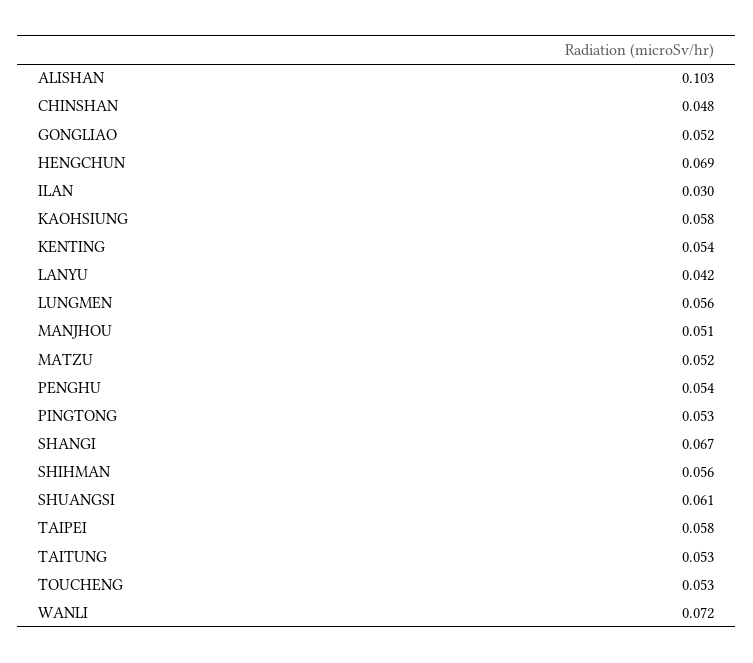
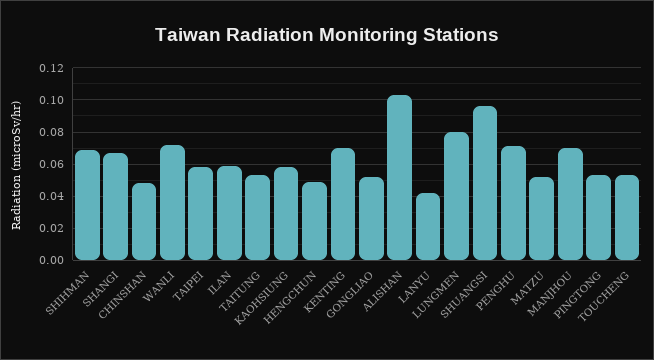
  {
    "ALISHAN": 0.103,
    "CHINSHAN": 0.048,
    "GONGLIAO": 0.052,
-   "HENGCHUN": 0.069,
+   "HENGCHUN": 0.05,
-   "ILAN": 0.03,
+   "ILAN": 0.06,
    "KAOHSIUNG": 0.058,
-   "KENTING": 0.054,
+   "KENTING": 0.07,
    "LANYU": 0.042,
-   "LUNGMEN": 0.056,
+   "LUNGMEN": 0.08,
-   "MANJHOU": 0.051,
+   "MANJHOU": 0.07,
    "MATZU": 0.052,
-   "PENGHU": 0.054,
+   "PENGHU": 0.07,
    "PINGTONG": 0.053,
    "SHANGI": 0.067,
-   "SHIHMAN": 0.056,
+   "SHIHMAN": 0.07,
-   "SHUANGSI": 0.061,
+   "SHUANGSI": 0.095,
    "TAIPEI": 0.058,
    "TAITUNG": 0.053,
    "TOUCHENG": 0.053,
    "WANLI": 0.072
  }

